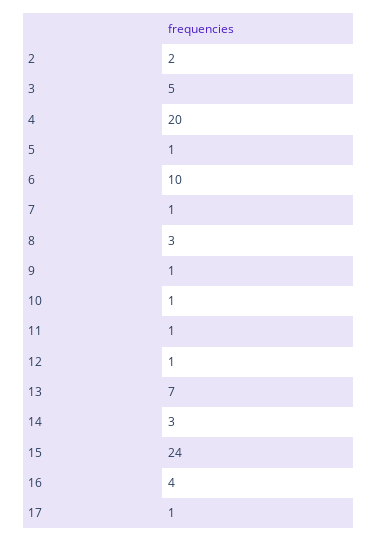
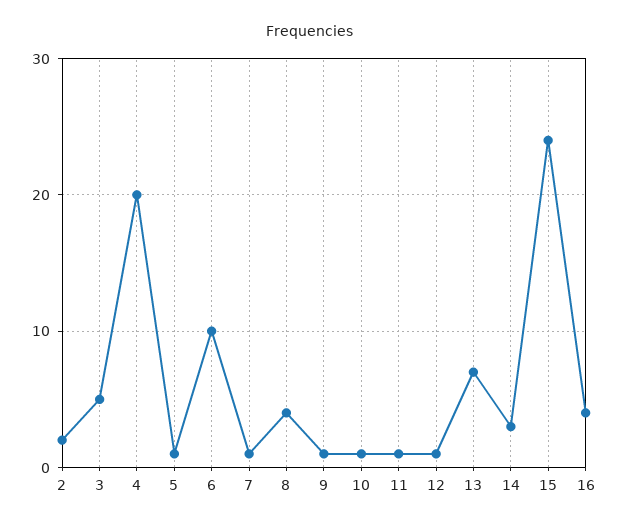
  {
    "2": 2,
    "3": 5,
    "4": 20,
    "5": 1,
    "6": 10,
    "7": 1,
-   "8": 3,
+   "8": 4,
    "9": 1,
    "10": 1,
    "11": 1,
    "12": 1,
    "13": 7,
    "14": 3,
    "15": 24,
-   "16": 4,
+   "16": 4
-   "17": 1
  }

